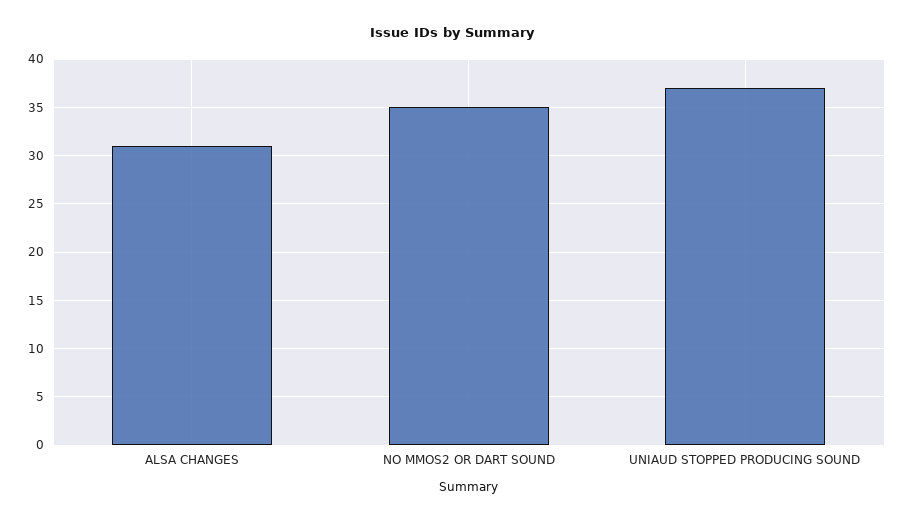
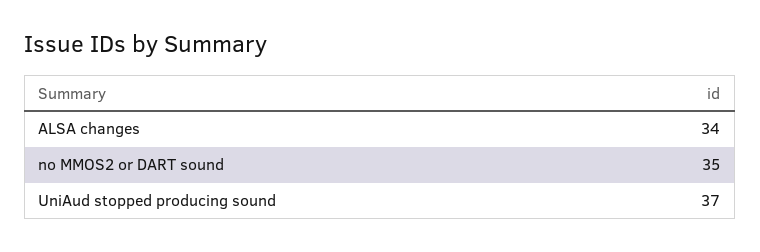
  {
-   "ALSA CHANGES": 31,
+   "ALSA CHANGES": 34,
    "NO MMOS2 OR DART SOUND": 35,
    "UNIAUD STOPPED PRODUCING SOUND": 37
  }

